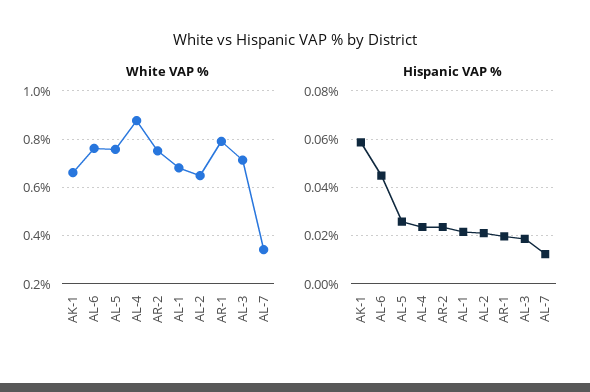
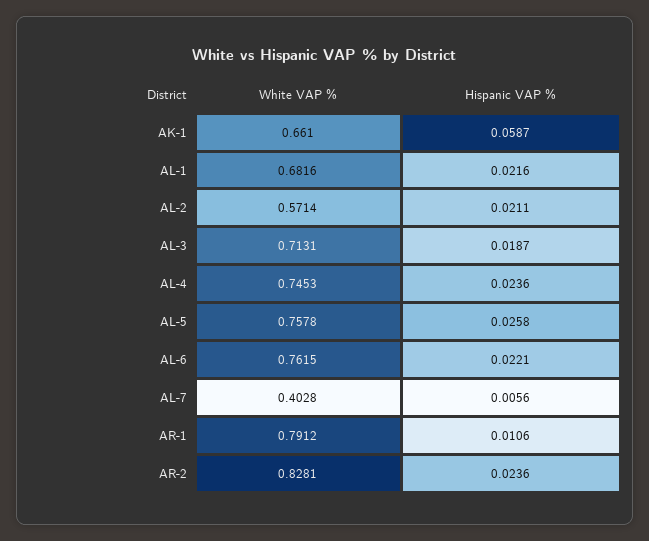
  {
    "White VAP %": {
      "AK-1": 0.661,
      "AL-6": 0.7615,
      "AL-5": 0.7578,
-     "AL-4": 0.875,
+     "AL-4": 0.7453,
-     "AR-2": 0.75,
+     "AR-2": 0.8281,
      "AL-1": 0.6816,
-     "AL-2": 0.65,
+     "AL-2": 0.5714,
      "AR-1": 0.7912,
      "AL-3": 0.7131,
-     "AL-7": 0.35
+     "AL-7": 0.4028
    },
    "Hispanic VAP %": {
      "AK-1": 0.0587,
-     "AL-6": 0.045,
+     "AL-6": 0.0221,
      "AL-5": 0.0258,
      "AL-4": 0.0236,
      "AR-2": 0.0236,
      "AL-1": 0.0216,
      "AL-2": 0.0211,
-     "AR-1": 0.02,
+     "AR-1": 0.0106,
      "AL-3": 0.0187,
-     "AL-7": 0.0125
+     "AL-7": 0.0056
    }
  }

